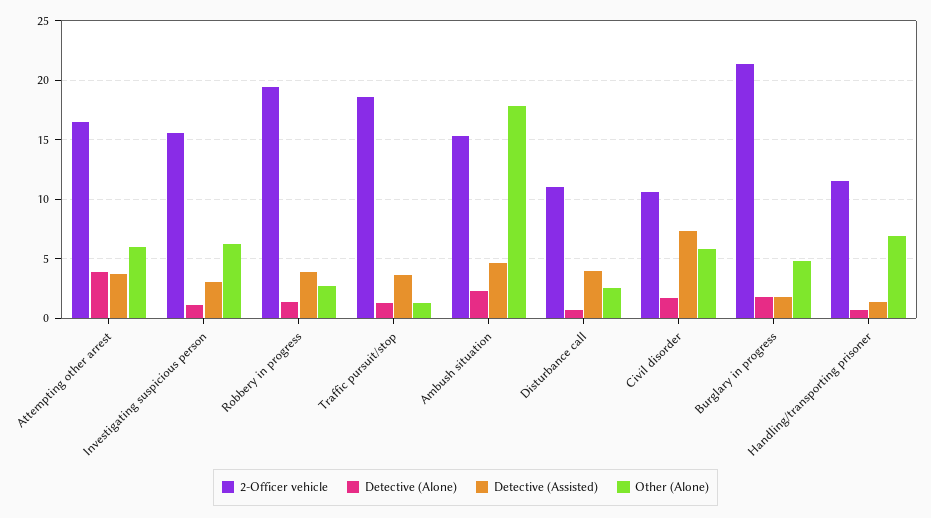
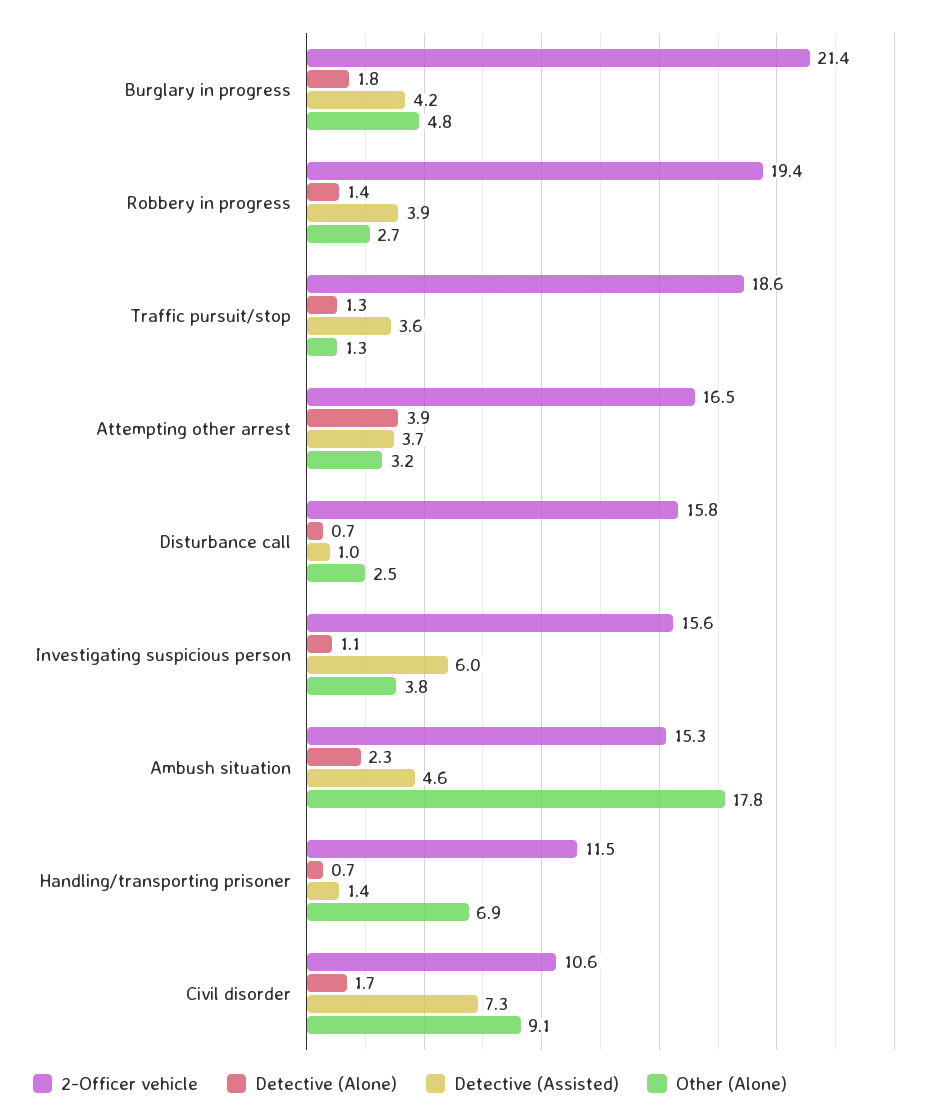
  {
    "2-Officer vehicle": {
      "Attempting other arrest": 16.5,
      "Investigating suspicious person": 15.6,
      "Robbery in progress": 19.4,
      "Traffic pursuit/stop": 18.6,
      "Ambush situation": 15.3,
-     "Disturbance call": 11,
+     "Disturbance call": 15.8,
      "Civil disorder": 10.6,
      "Burglary in progress": 21.4,
      "Handling/transporting prisoner": 11.5
    },
    "Detective (Alone)": {
      "Attempting other arrest": 3.9,
      "Investigating suspicious person": 1.1,
      "Robbery in progress": 1.4,
      "Traffic pursuit/stop": 1.3,
      "Ambush situation": 2.3,
      "Disturbance call": 0.7,
      "Civil disorder": 1.7,
      "Burglary in progress": 1.8,
      "Handling/transporting prisoner": 0.7
    },
    "Detective (Assisted)": {
      "Attempting other arrest": 3.7,
-     "Investigating suspicious person": 3,
+     "Investigating suspicious person": 6,
      "Robbery in progress": 3.9,
      "Traffic pursuit/stop": 3.6,
      "Ambush situation": 4.6,
-     "Disturbance call": 4,
+     "Disturbance call": 1,
      "Civil disorder": 7.3,
-     "Burglary in progress": 2,
+     "Burglary in progress": 4.2,
      "Handling/transporting prisoner": 1.4
    },
    "Other (Alone)": {
-     "Attempting other arrest": 6,
+     "Attempting other arrest": 3.2,
-     "Investigating suspicious person": 6,
+     "Investigating suspicious person": 3.8,
      "Robbery in progress": 2.7,
      "Traffic pursuit/stop": 1.3,
      "Ambush situation": 17.8,
      "Disturbance call": 2.5,
-     "Civil disorder": 6,
+     "Civil disorder": 9.1,
      "Burglary in progress": 4.8,
      "Handling/transporting prisoner": 6.9
    }
  }

